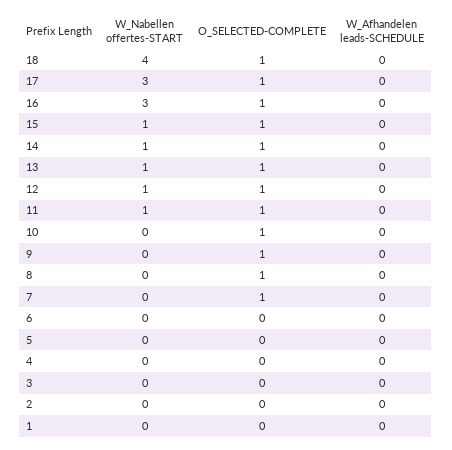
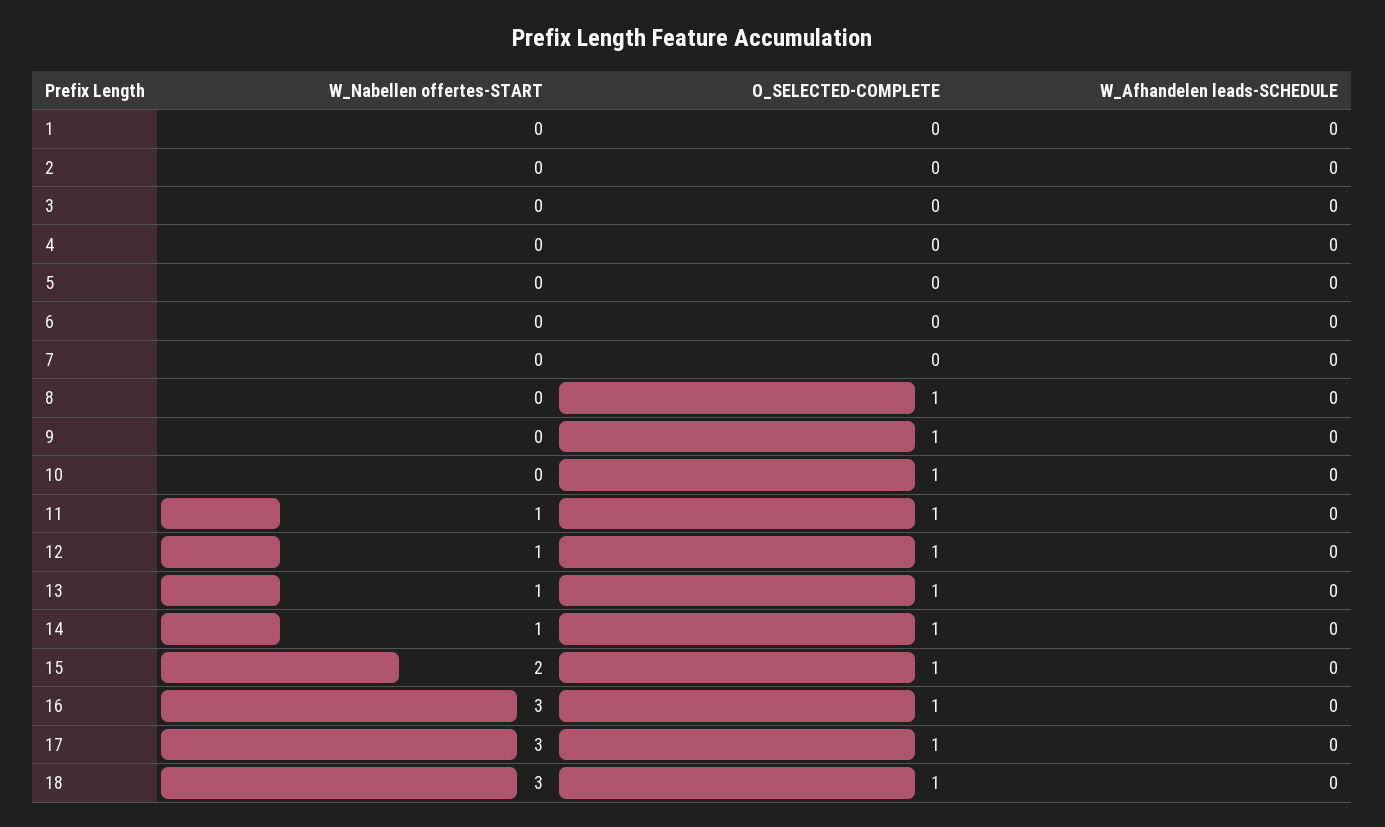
  {
    "W_Nabellen offertes-START": {
-     "18": 4,
+     "18": 3,
      "17": 3,
      "16": 3,
-     "15": 1,
+     "15": 2,
      "14": 1,
      "13": 1,
      "12": 1,
      "11": 1,
      "10": 0,
      "9": 0,
      "8": 0,
      "7": 0,
      "6": 0,
      "5": 0,
      "4": 0,
      "3": 0,
      "2": 0,
      "1": 0
    },
    "O_SELECTED-COMPLETE": {
      "18": 1,
      "17": 1,
      "16": 1,
      "15": 1,
      "14": 1,
      "13": 1,
      "12": 1,
      "11": 1,
      "10": 1,
      "9": 1,
      "8": 1,
-     "7": 1,
+     "7": 0,
      "6": 0,
      "5": 0,
      "4": 0,
      "3": 0,
      "2": 0,
      "1": 0
    },
    "W_Afhandelen leads-SCHEDULE": {
      "18": 0,
      "17": 0,
      "16": 0,
      "15": 0,
      "14": 0,
      "13": 0,
      "12": 0,
      "11": 0,
      "10": 0,
      "9": 0,
      "8": 0,
      "7": 0,
      "6": 0,
      "5": 0,
      "4": 0,
      "3": 0,
      "2": 0,
      "1": 0
    }
  }

